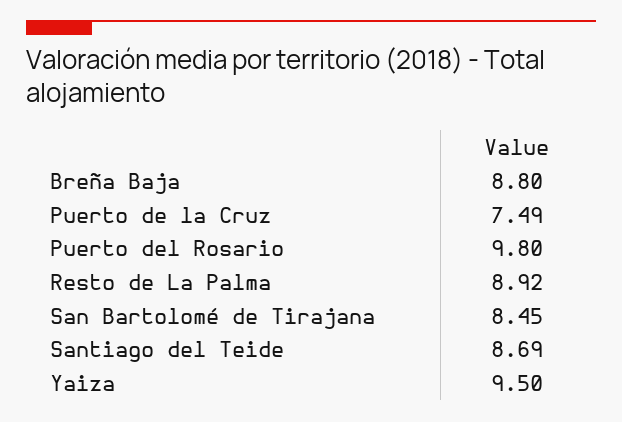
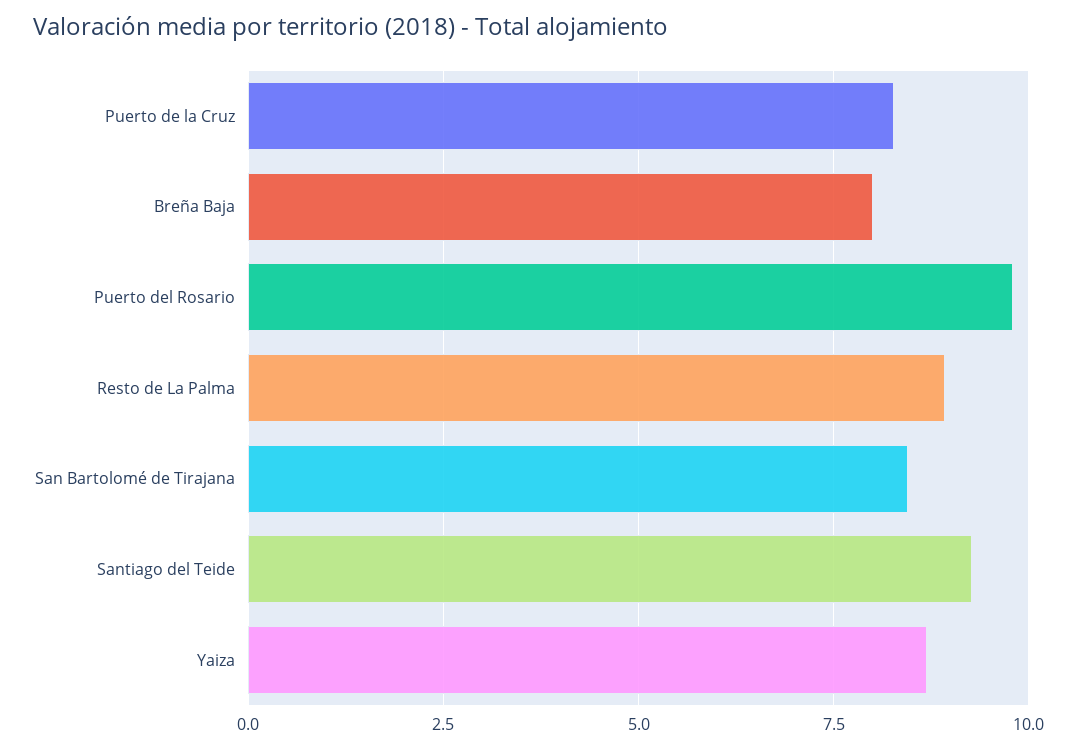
  {
-   "Breña Baja": 8.8,
+   "Breña Baja": 8,
-   "Puerto de la Cruz": 7.49,
+   "Puerto de la Cruz": 8.25,
    "Puerto del Rosario": 9.8,
    "Resto de La Palma": 8.92,
    "San Bartolomé de Tirajana": 8.45,
-   "Santiago del Teide": 8.69,
+   "Santiago del Teide": 9.25,
-   "Yaiza": 9.5
+   "Yaiza": 8.75
  }

